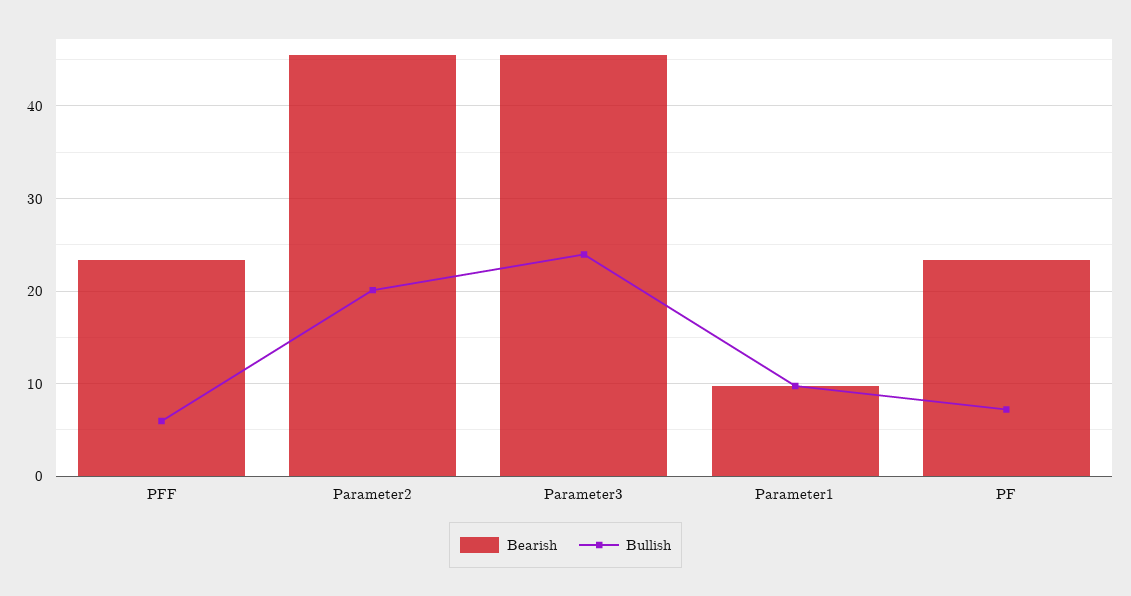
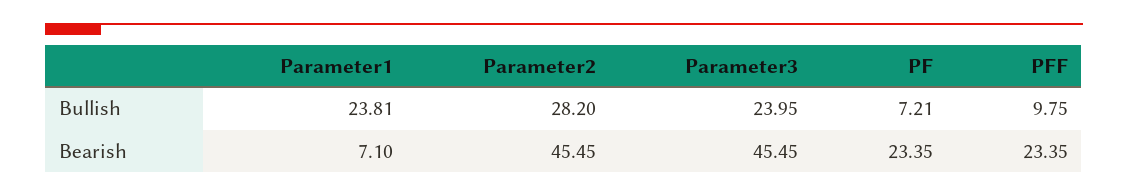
  {
    "Bearish": {
      "PFF": 23.35,
      "Parameter2": 45.45,
      "Parameter3": 45.45,
-     "Parameter1": 10,
+     "Parameter1": 7.1,
      "PF": 23.35
    },
    "Bullish": {
-     "PFF": 6,
+     "PFF": 9.75,
-     "Parameter2": 20,
+     "Parameter2": 28.2,
      "Parameter3": 23.95,
-     "Parameter1": 10,
+     "Parameter1": 23.81,
      "PF": 7.21
    }
  }

